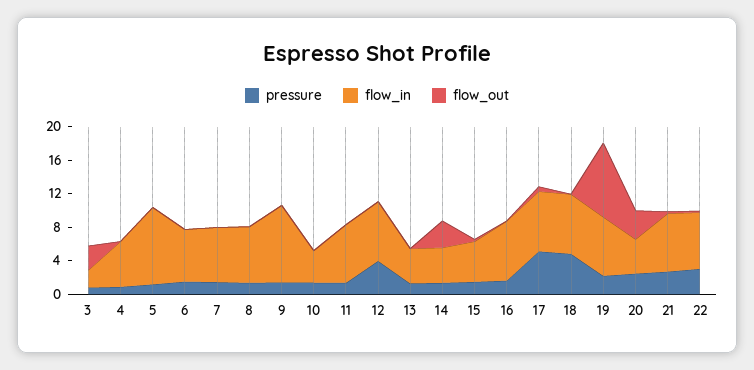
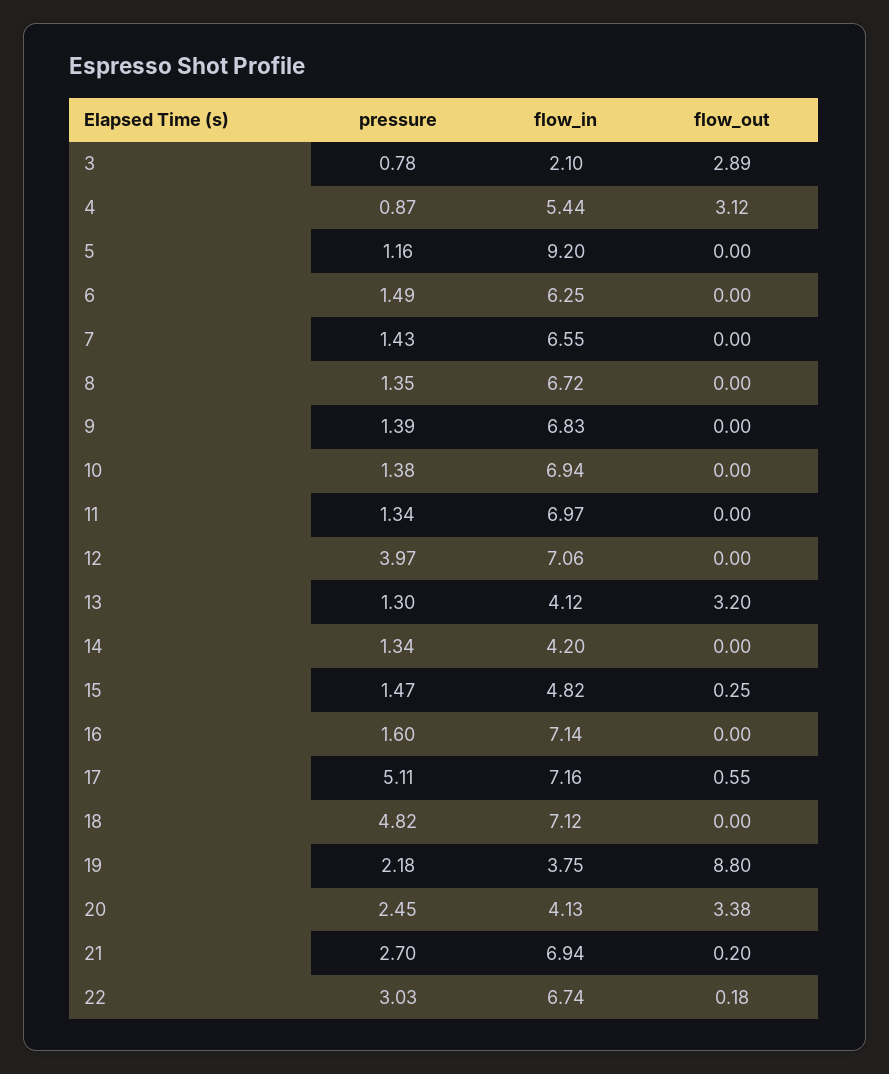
  {
    "pressure": {
      "3": 0.78,
      "4": 0.87,
      "5": 1.16,
      "6": 1.49,
      "7": 1.43,
      "8": 1.35,
      "9": 1.39,
      "10": 1.38,
      "11": 1.34,
      "12": 3.97,
      "13": 1.3,
      "14": 1.34,
      "15": 1.47,
      "16": 1.6,
      "17": 5.11,
      "18": 4.82,
      "19": 2.18,
      "20": 2.45,
      "21": 2.7,
      "22": 3.03
    },
    "flow_in": {
      "3": 2.1,
      "4": 5.44,
      "5": 9.2,
      "6": 6.25,
      "7": 6.55,
      "8": 6.72,
-     "9": 9,
+     "9": 6.83,
-     "10": 4,
+     "10": 6.94,
      "11": 6.97,
      "12": 7.06,
      "13": 4.12,
      "14": 4.2,
      "15": 4.82,
      "16": 7.14,
      "17": 7.16,
      "18": 7.12,
-     "19": 7,
+     "19": 3.75,
      "20": 4.13,
      "21": 6.94,
      "22": 6.74
    },
    "flow_out": {
      "3": 2.89,
-     "4": 0,
+     "4": 3.12,
      "5": 0,
      "6": 0,
      "7": 0,
      "8": 0,
      "9": 0,
      "10": 0,
      "11": 0,
      "12": 0,
-     "13": 0,
+     "13": 3.2,
-     "14": 3,
+     "14": 0,
      "15": 0.25,
      "16": 0,
      "17": 0.55,
      "18": 0,
      "19": 8.8,
      "20": 3.38,
      "21": 0.2,
      "22": 0.18
    }
  }

